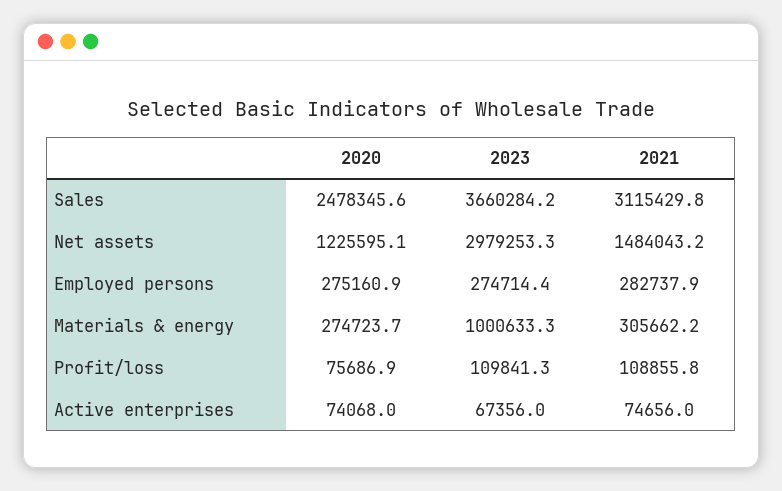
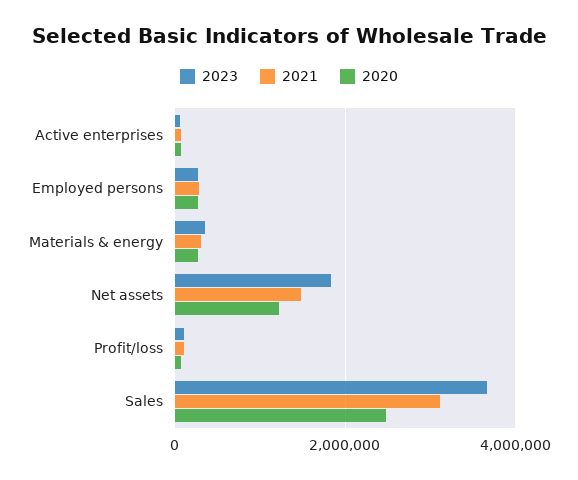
  {
    "2020": {
      "Sales": 2478345.6,
      "Net assets": 1225595.1,
      "Employed persons": 275160.9,
      "Materials & energy": 274723.7,
      "Profit/loss": 75686.9,
      "Active enterprises": 74068
    },
    "2023": {
      "Sales": 3660284.2,
-     "Net assets": 2979253.3,
+     "Net assets": 1800000,
      "Employed persons": 274714.4,
-     "Materials & energy": 1000633.3,
+     "Materials & energy": 400000,
      "Profit/loss": 109841.3,
      "Active enterprises": 67356
    },
    "2021": {
      "Sales": 3115429.8,
      "Net assets": 1484043.2,
      "Employed persons": 282737.9,
      "Materials & energy": 305662.2,
      "Profit/loss": 108855.8,
      "Active enterprises": 74656
    }
  }

